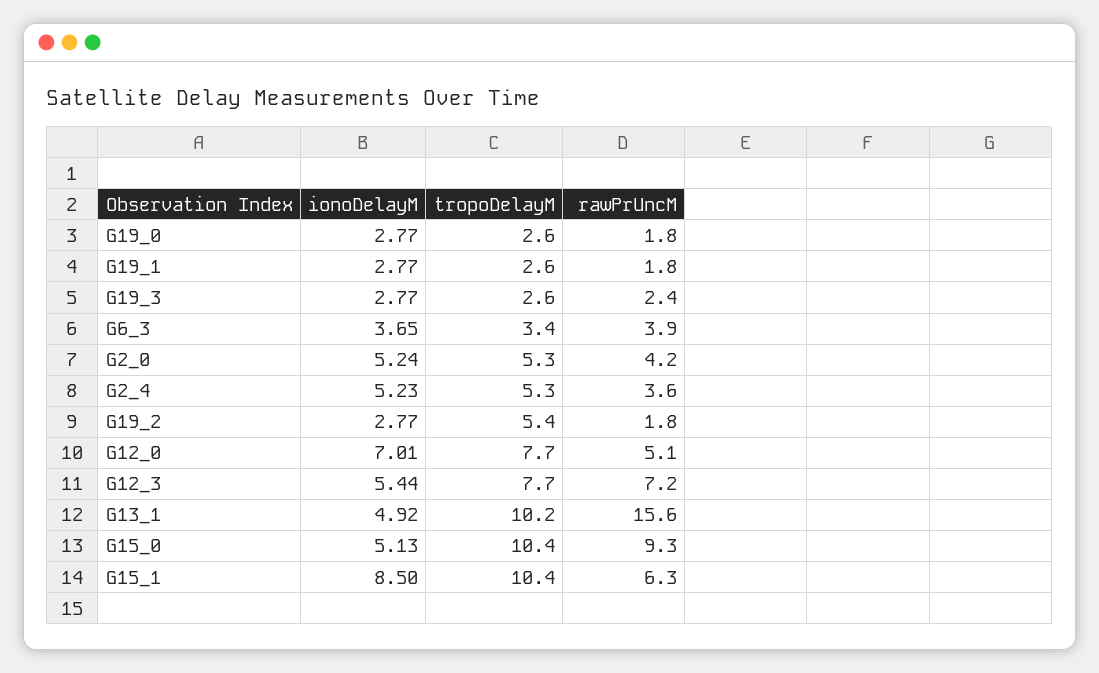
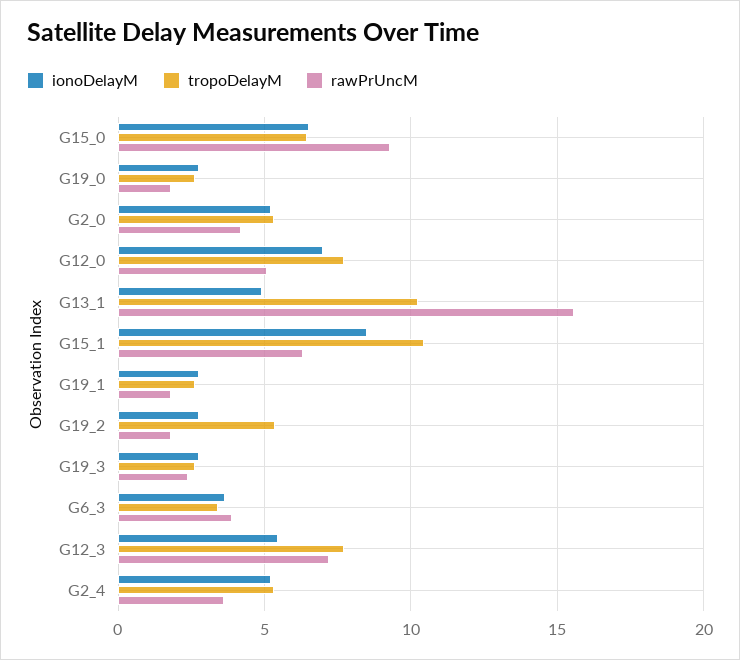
  {
    "ionoDelayM": {
      "G19_0": 2.77,
      "G19_1": 2.77,
      "G19_3": 2.77,
      "G6_3": 3.65,
      "G2_0": 5.24,
      "G2_4": 5.23,
      "G19_2": 2.77,
      "G12_0": 7.01,
      "G12_3": 5.44,
      "G13_1": 4.92,
-     "G15_0": 5.13,
+     "G15_0": 6.5,
      "G15_1": 8.5
    },
    "tropoDelayM": {
      "G19_0": 2.6,
      "G19_1": 2.6,
      "G19_3": 2.6,
      "G6_3": 3.4,
      "G2_0": 5.3,
      "G2_4": 5.3,
      "G19_2": 5.4,
      "G12_0": 7.7,
      "G12_3": 7.7,
      "G13_1": 10.2,
-     "G15_0": 10.4,
+     "G15_0": 6.5,
      "G15_1": 10.4
    },
    "rawPrUncM": {
      "G19_0": 1.8,
      "G19_1": 1.8,
      "G19_3": 2.4,
      "G6_3": 3.9,
      "G2_0": 4.2,
      "G2_4": 3.6,
      "G19_2": 1.8,
      "G12_0": 5.1,
      "G12_3": 7.2,
      "G13_1": 15.6,
      "G15_0": 9.3,
      "G15_1": 6.3
    }
  }

